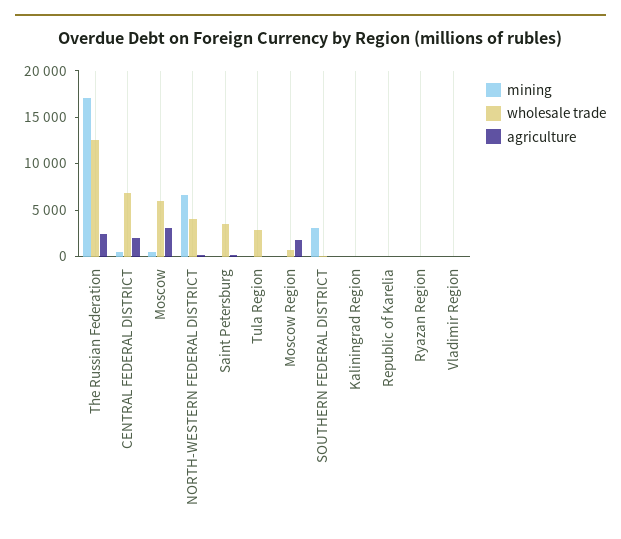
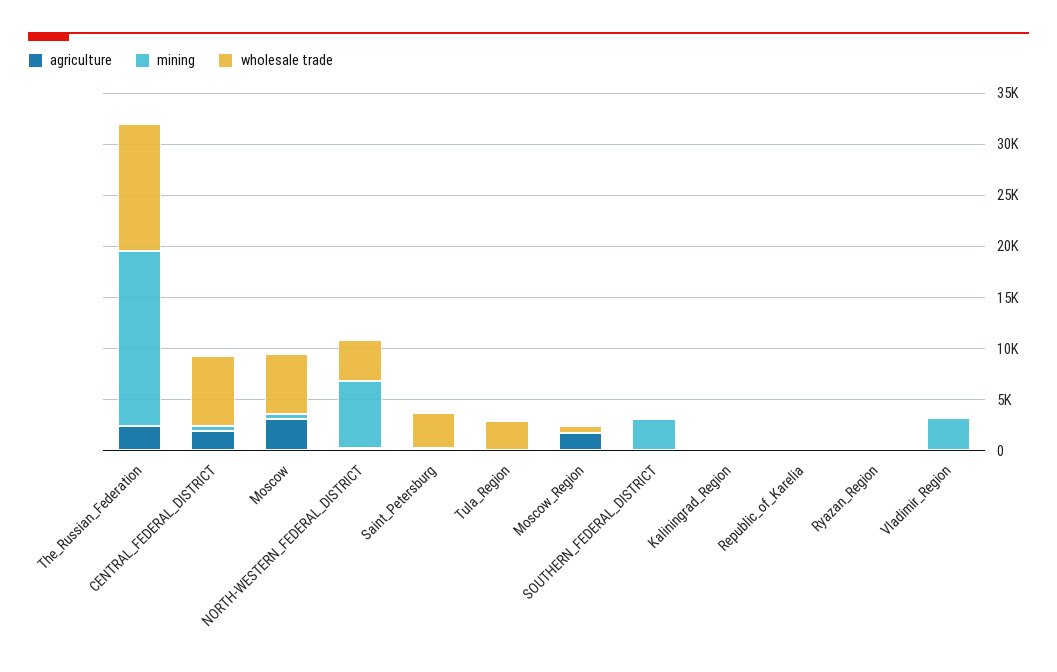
  {
    "mining": {
      "The Russian Federation": 17000,
      "CENTRAL FEDERAL DISTRICT": 0,
      "Moscow": 0,
      "NORTH-WESTERN FEDERAL DISTRICT": 7000,
      "Saint Petersburg": 0,
      "Tula Region": 0,
      "Moscow Region": 0,
      "SOUTHERN FEDERAL DISTRICT": 3000,
      "Kaliningrad Region": 0,
      "Republic of Karelia": 0,
      "Ryazan Region": 0,
-     "Vladimir Region": 0
+     "Vladimir Region": 3000
    },
    "wholesale trade": {
      "The Russian Federation": 12000,
      "CENTRAL FEDERAL DISTRICT": 7000,
      "Moscow": 6000,
      "NORTH-WESTERN FEDERAL DISTRICT": 4000,
      "Saint Petersburg": 3000,
      "Tula Region": 3000,
      "Moscow Region": 1000,
      "SOUTHERN FEDERAL DISTRICT": 0,
      "Kaliningrad Region": 0,
      "Republic of Karelia": 0,
      "Ryazan Region": 0,
      "Vladimir Region": 0
    },
    "agriculture": {
      "The Russian Federation": 2000,
      "CENTRAL FEDERAL DISTRICT": 2000,
      "Moscow": 3000,
      "NORTH-WESTERN FEDERAL DISTRICT": 0,
      "Saint Petersburg": 0,
      "Tula Region": 0,
      "Moscow Region": 2000,
      "SOUTHERN FEDERAL DISTRICT": 0,
      "Kaliningrad Region": 0,
      "Republic of Karelia": 0,
      "Ryazan Region": 0,
      "Vladimir Region": 0
    }
  }

